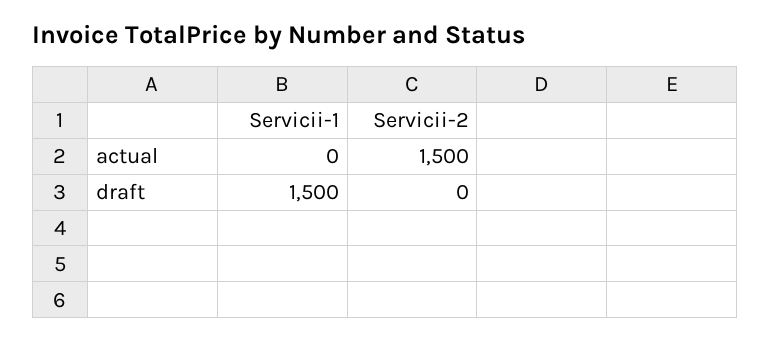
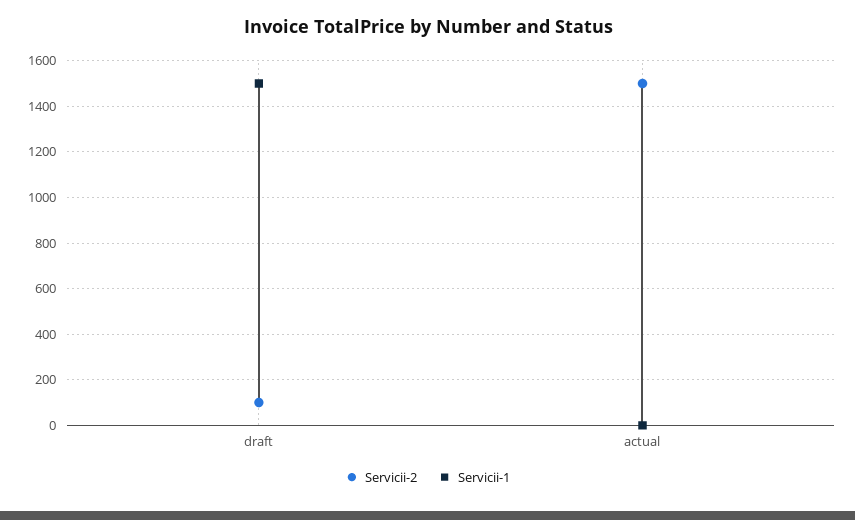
  {
    "Servicii-1": {
      "actual": 0,
      "draft": 1500
    },
    "Servicii-2": {
      "actual": 1500,
-     "draft": 0
+     "draft": 100
    }
  }

